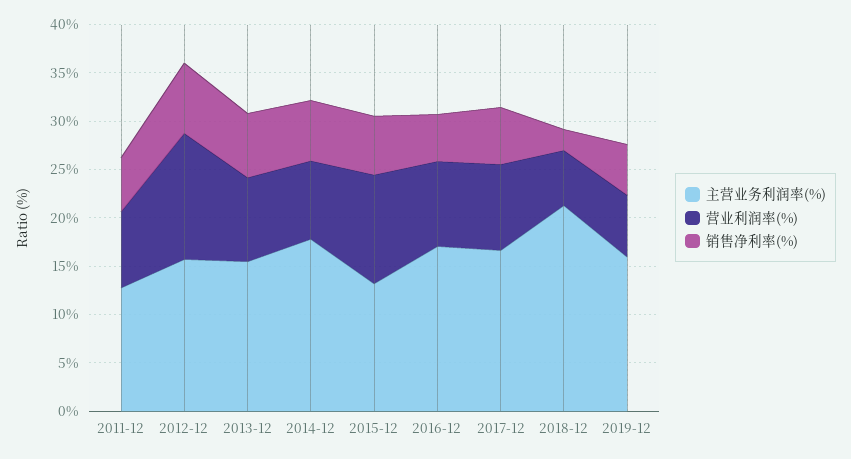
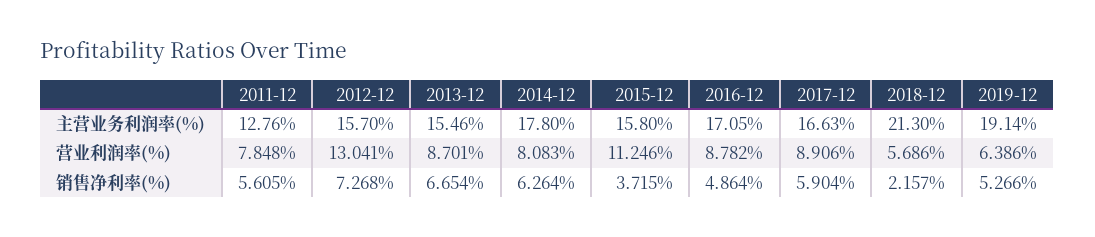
  {
    "主营业务利润率(%)": {
      "2011-12": 12.76,
      "2012-12": 15.7,
      "2013-12": 15.46,
      "2014-12": 17.8,
-     "2015-12": 13,
+     "2015-12": 15.8,
      "2016-12": 17.05,
      "2017-12": 16.63,
      "2018-12": 21.3,
-     "2019-12": 16
+     "2019-12": 19.14
    },
    "营业利润率(%)": {
      "2011-12": 7.848,
      "2012-12": 13.041,
      "2013-12": 8.701,
      "2014-12": 8.083,
      "2015-12": 11.246,
      "2016-12": 8.782,
      "2017-12": 8.906,
      "2018-12": 5.686,
      "2019-12": 6.386
    },
    "销售净利率(%)": {
      "2011-12": 5.605,
      "2012-12": 7.268,
      "2013-12": 6.654,
      "2014-12": 6.264,
-     "2015-12": 6,
+     "2015-12": 3.715,
      "2016-12": 4.864,
      "2017-12": 5.904,
      "2018-12": 2.157,
      "2019-12": 5.266
    }
  }

